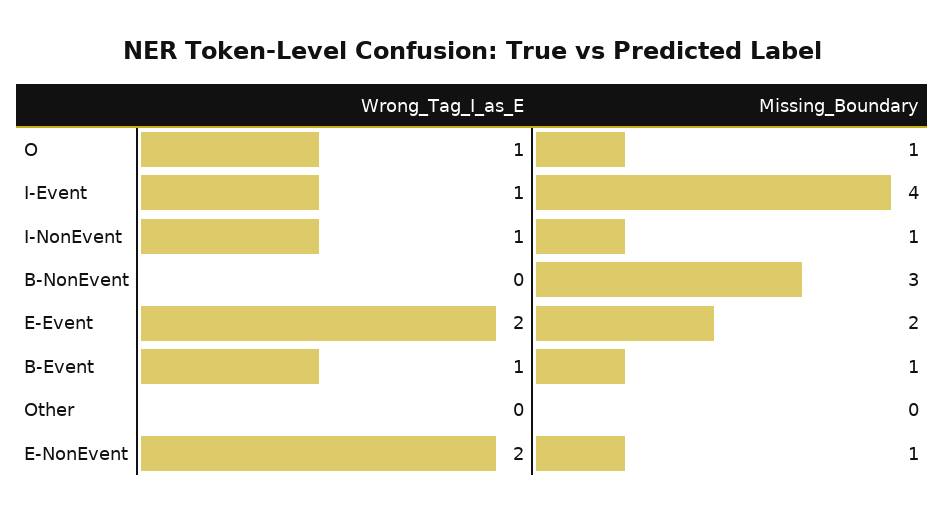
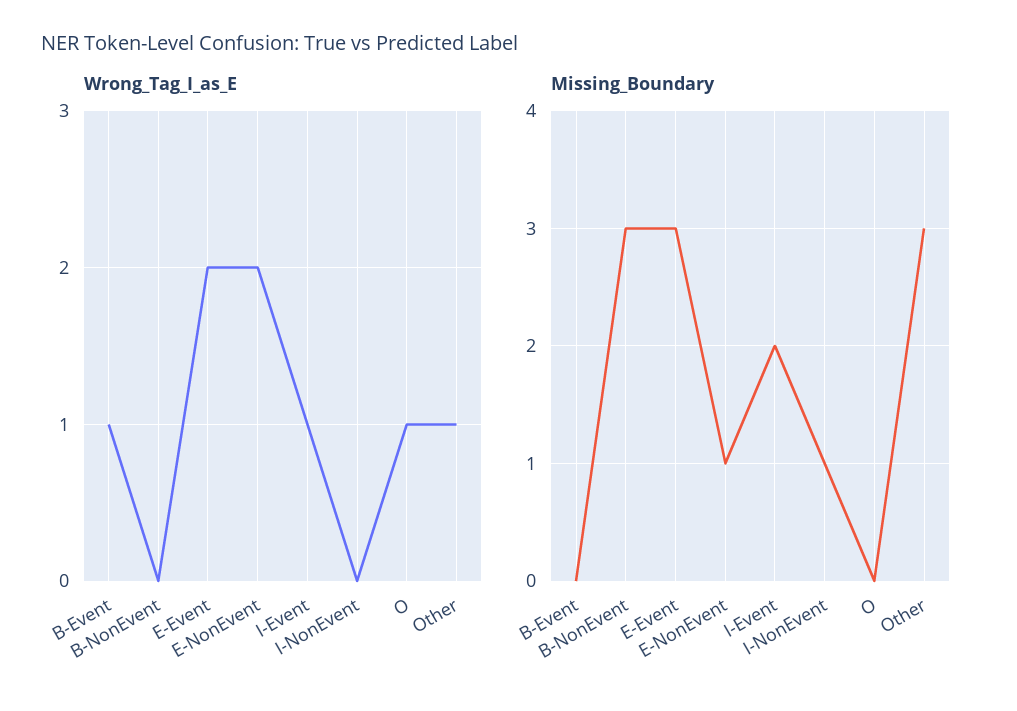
  {
    "Wrong_Tag_I_as_E": {
      "O": 1,
      "I-Event": 1,
-     "I-NonEvent": 1,
+     "I-NonEvent": 0,
      "B-NonEvent": 0,
      "E-Event": 2,
      "B-Event": 1,
-     "Other": 0,
+     "Other": 1,
      "E-NonEvent": 2
    },
    "Missing_Boundary": {
-     "O": 1,
+     "O": 0,
-     "I-Event": 4,
+     "I-Event": 2,
      "I-NonEvent": 1,
      "B-NonEvent": 3,
-     "E-Event": 2,
+     "E-Event": 3,
-     "B-Event": 1,
+     "B-Event": 0,
-     "Other": 0,
+     "Other": 3,
      "E-NonEvent": 1
    }
  }

